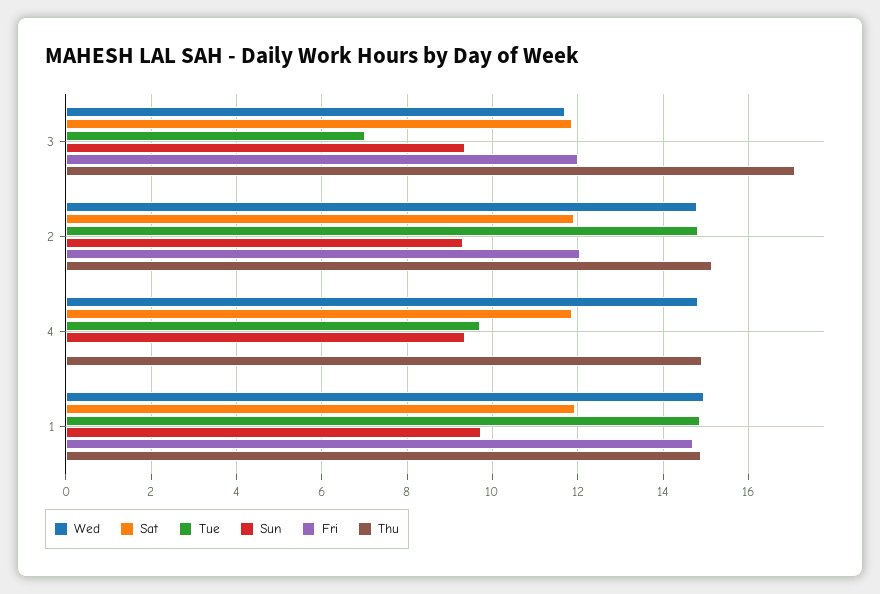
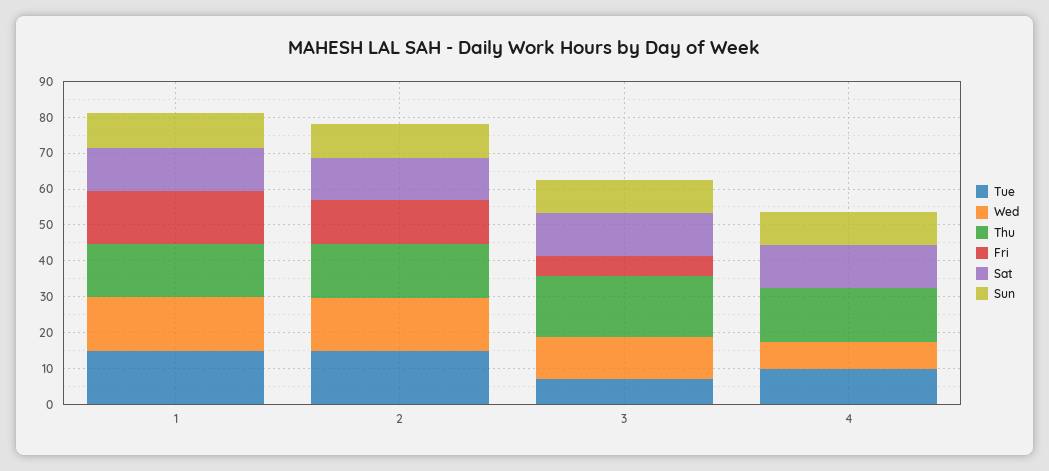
  {
    "Wed": {
      "3": 11.8,
      "2": 14.8,
-     "4": 14.8,
+     "4": 7.5,
      "1": 15
    },
    "Sat": {
      "3": 11.8,
      "2": 12,
      "4": 11.8,
      "1": 12
    },
    "Tue": {
      "3": 7,
      "2": 14.8,
      "4": 9.8,
      "1": 14.8
    },
    "Sun": {
      "3": 9.4,
      "2": 9.4,
      "4": 9.4,
      "1": 9.8
    },
    "Fri": {
-     "3": 12,
+     "3": 5,
      "2": 12,
      "4": 0,
      "1": 14.8
    },
    "Thu": {
      "3": 17,
      "2": 15.2,
      "4": 15,
      "1": 15
    }
  }

